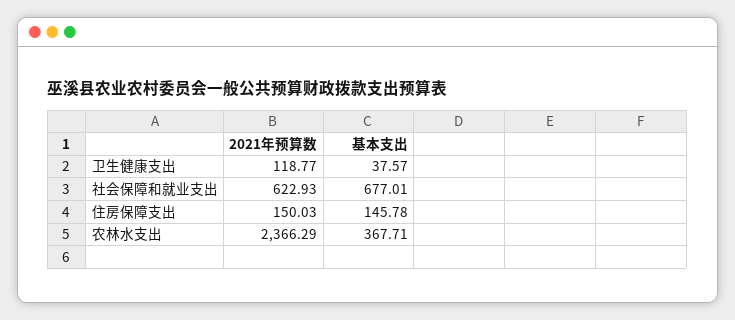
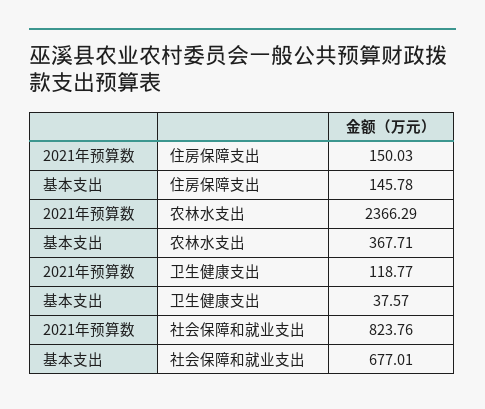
  {
    "2021年预算数": {
      "卫生健康支出": 118.77,
-     "社会保障和就业支出": 622.93,
+     "社会保障和就业支出": 823.76,
      "住房保障支出": 150.03,
      "农林水支出": 2366.29
    },
    "基本支出": {
      "卫生健康支出": 37.57,
      "社会保障和就业支出": 677.01,
      "住房保障支出": 145.78,
      "农林水支出": 367.71
    }
  }

